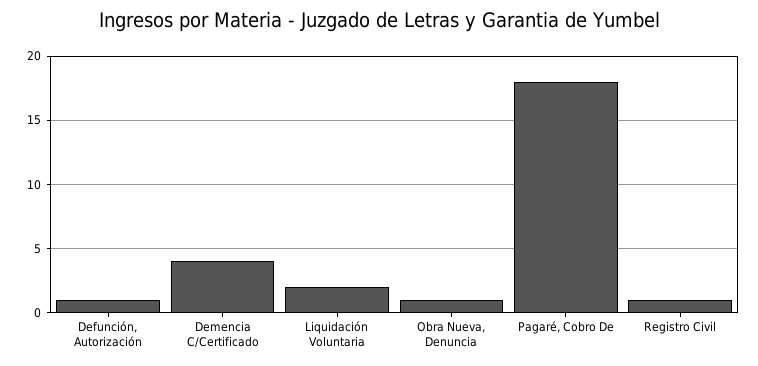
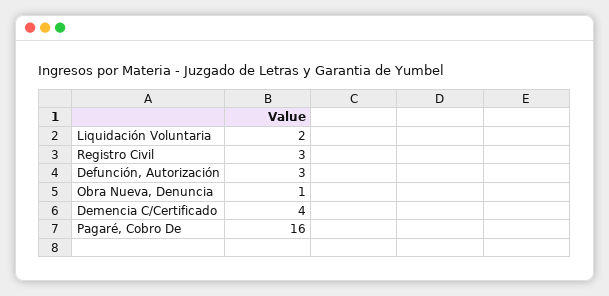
  {
-   "Defunción, Autorización": 1,
+   "Defunción, Autorización": 3,
    "Demencia C/Certificado": 4,
    "Liquidación Voluntaria": 2,
    "Obra Nueva, Denuncia": 1,
-   "Pagaré, Cobro De": 18,
+   "Pagaré, Cobro De": 16,
-   "Registro Civil": 1
+   "Registro Civil": 3
  }

